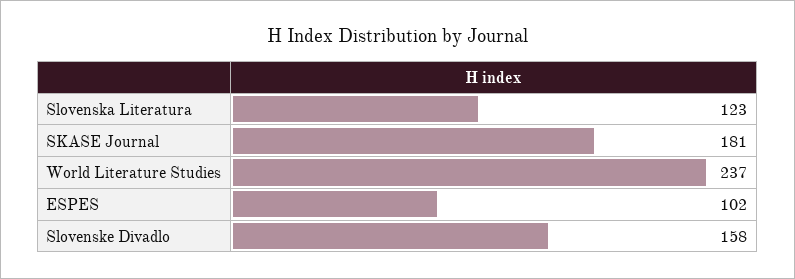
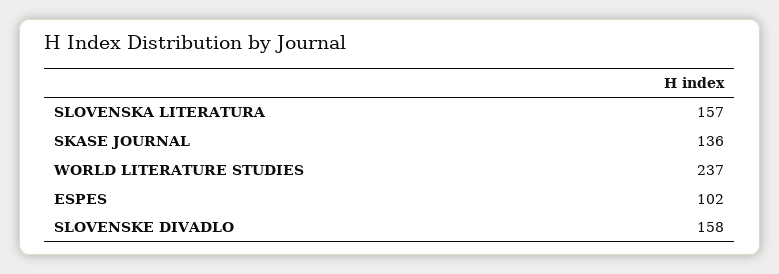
  {
-   "Slovenska Literatura": 123,
+   "Slovenska Literatura": 157,
-   "SKASE Journal": 181,
+   "SKASE Journal": 136,
    "World Literature Studies": 237,
    "ESPES": 102,
    "Slovenske Divadlo": 158
  }

